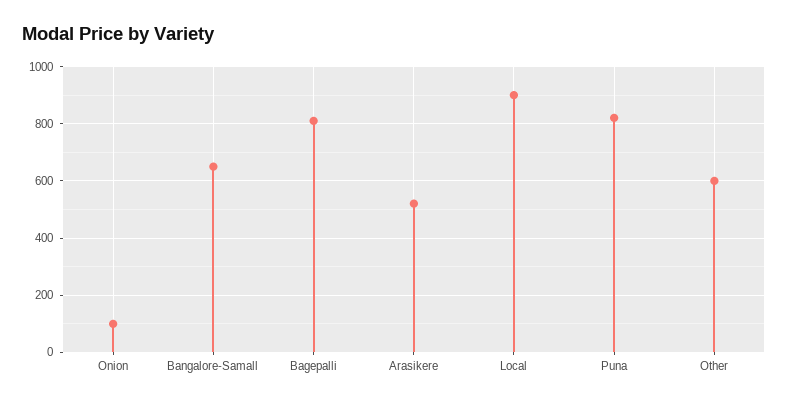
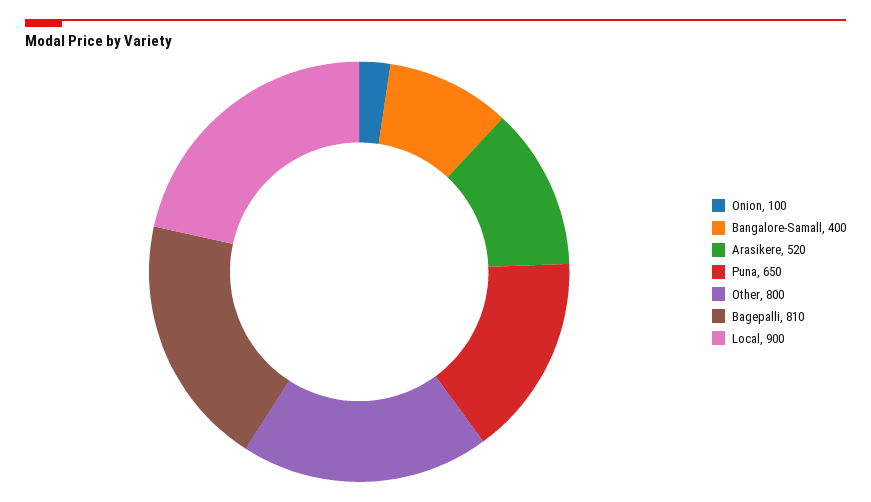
  {
    "Onion": 100,
-   "Bangalore-Samall": 650,
+   "Bangalore-Samall": 400,
    "Bagepalli": 810,
    "Arasikere": 520,
    "Local": 900,
-   "Puna": 825,
+   "Puna": 650,
-   "Other": 600
+   "Other": 800
  }

